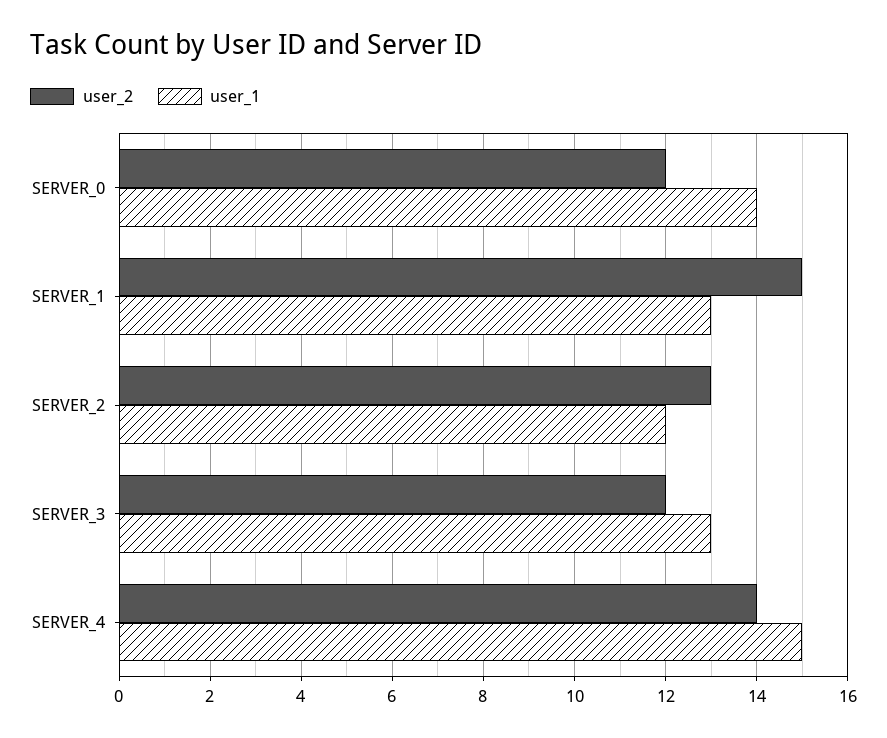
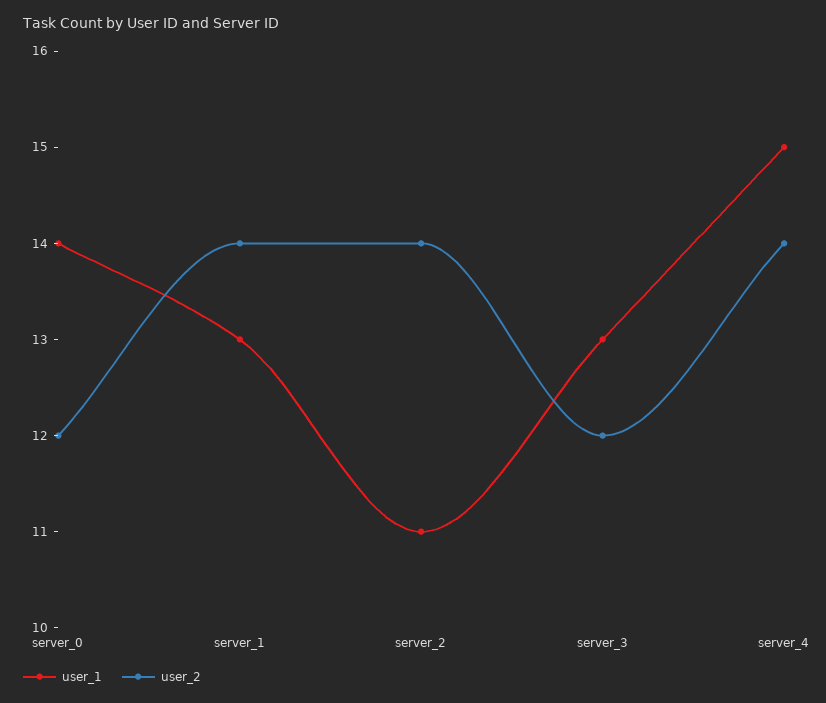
  {
    "user_2": {
      "SERVER_0": 12,
-     "SERVER_1": 15,
+     "SERVER_1": 14,
-     "SERVER_2": 13,
+     "SERVER_2": 14,
      "SERVER_3": 12,
      "SERVER_4": 14
    },
    "user_1": {
      "SERVER_0": 14,
      "SERVER_1": 13,
-     "SERVER_2": 12,
+     "SERVER_2": 11,
      "SERVER_3": 13,
      "SERVER_4": 15
    }
  }

